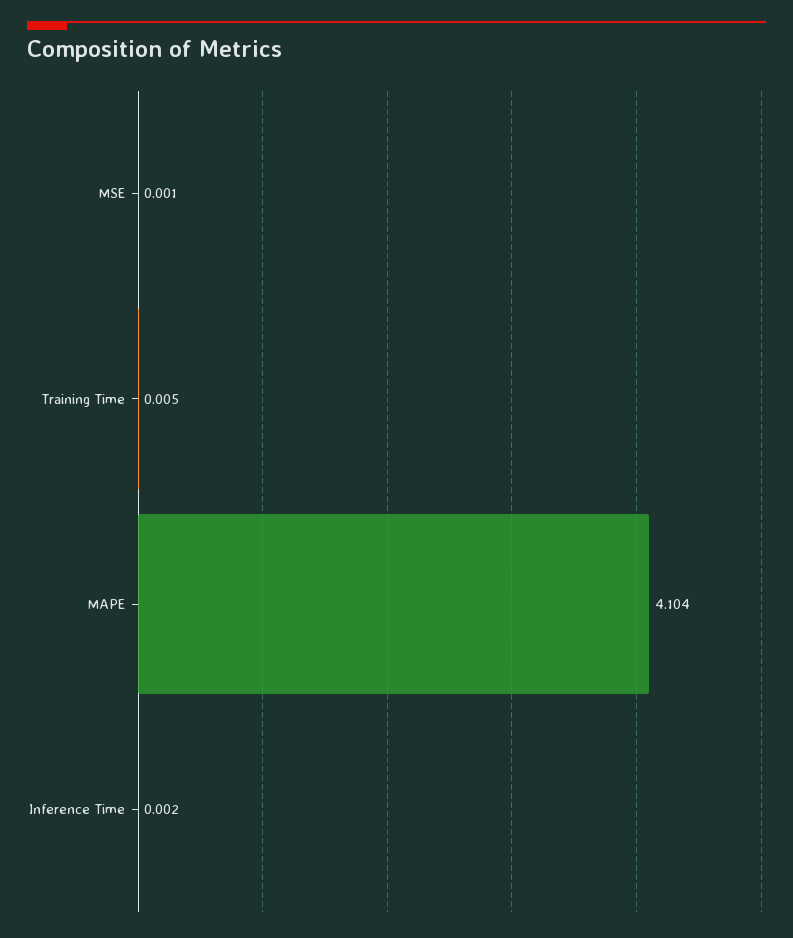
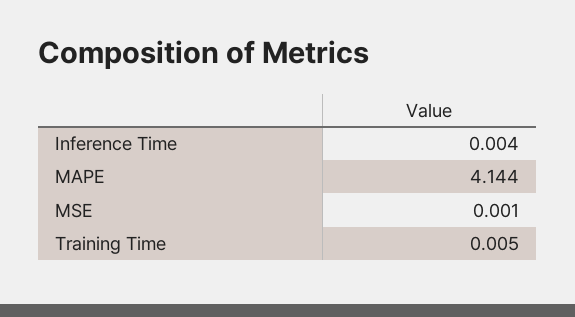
  {
    "MSE": 0.001,
    "Training Time": 0.005,
-   "MAPE": 4.104,
+   "MAPE": 4.144,
-   "Inference Time": 0.002
+   "Inference Time": 0.004
  }

